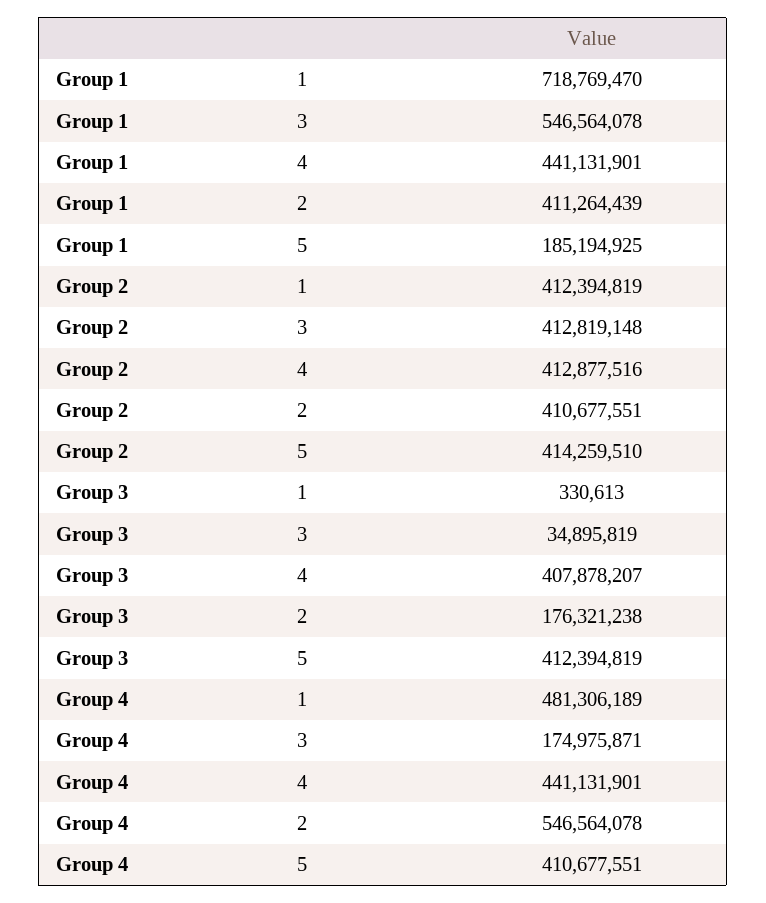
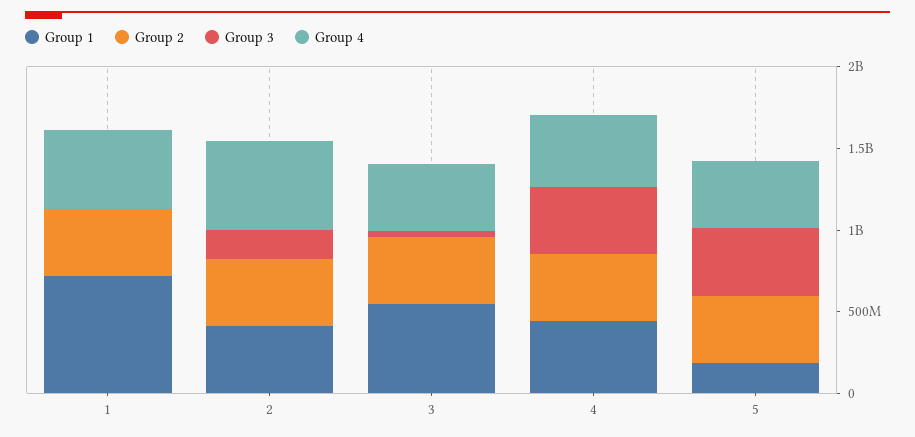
  {
    "Group 1": {
      "1": 718769470,
      "3": 546564078,
      "4": 441131901,
      "2": 411264439,
      "5": 185194925
    },
    "Group 2": {
      "1": 412394819,
      "3": 412819148,
      "4": 412877516,
      "2": 410677551,
      "5": 414259510
    },
    "Group 3": {
      "1": 330613,
      "3": 34895819,
      "4": 407878207,
      "2": 176321238,
      "5": 412394819
    },
    "Group 4": {
      "1": 481306189,
-     "3": 174975871,
+     "3": 400000000,
      "4": 441131901,
      "2": 546564078,
      "5": 410677551
    }
  }

